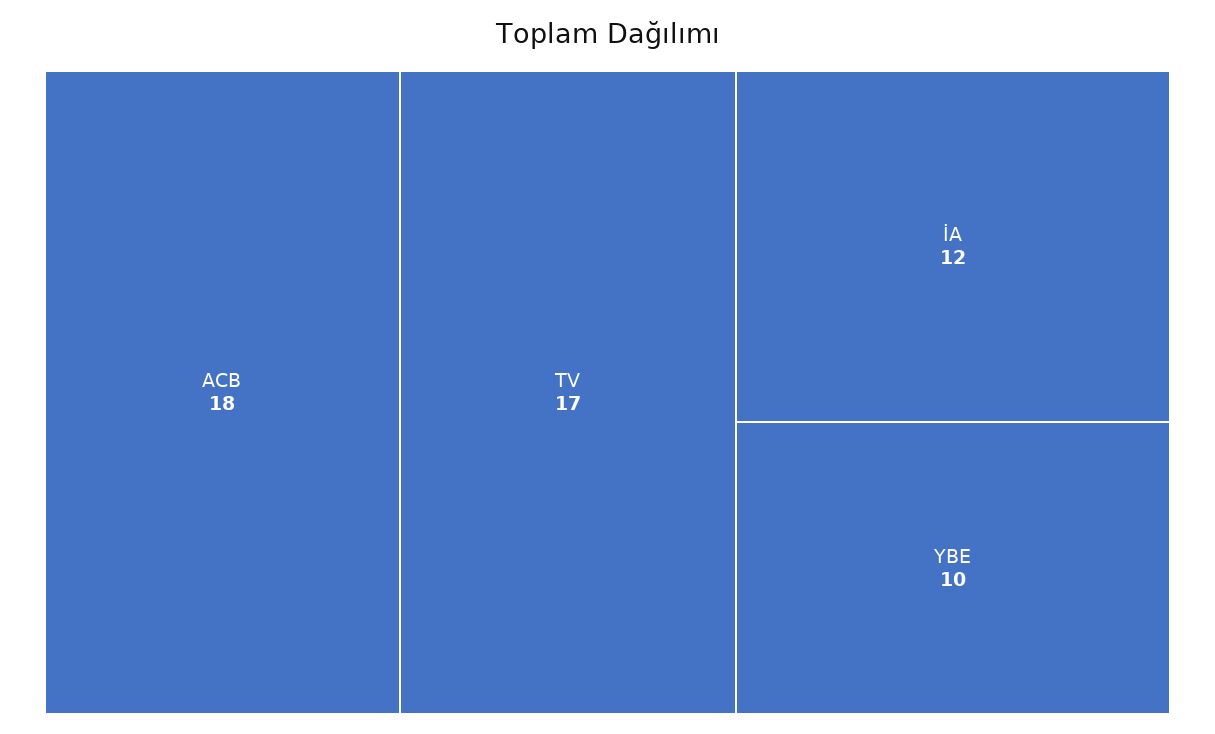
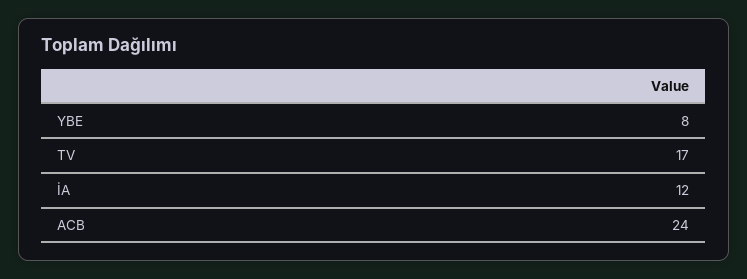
  {
-   "ACB": 18,
+   "ACB": 24,
    "TV": 17,
    "İA": 12,
-   "YBE": 10
+   "YBE": 8
  }

